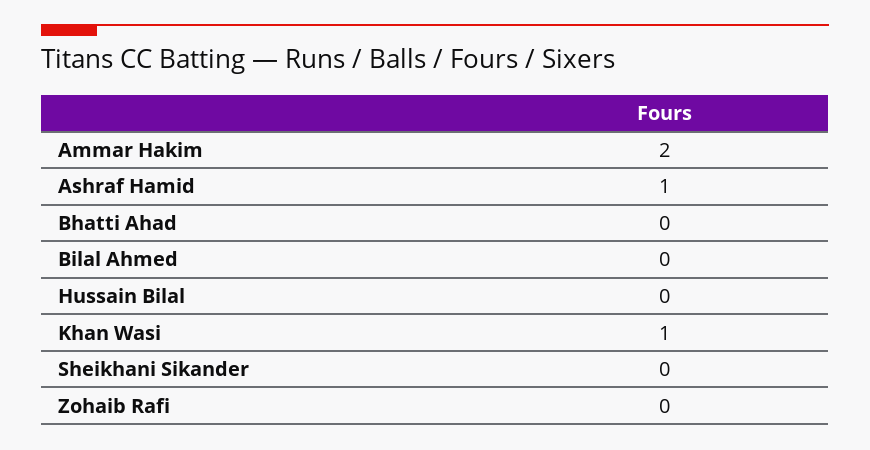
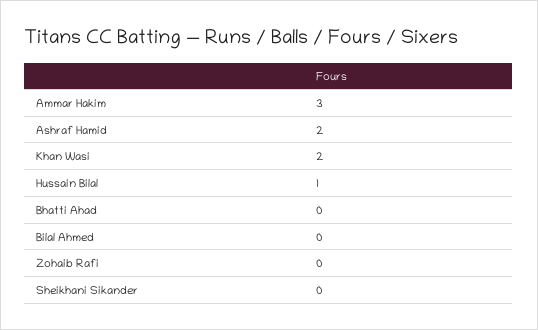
  {
-   "Ammar Hakim": 2,
+   "Ammar Hakim": 3,
-   "Ashraf Hamid": 1,
+   "Ashraf Hamid": 2,
    "Bhatti Ahad": 0,
    "Bilal Ahmed": 0,
-   "Hussain Bilal": 0,
+   "Hussain Bilal": 1,
-   "Khan Wasi": 1,
+   "Khan Wasi": 2,
    "Sheikhani Sikander": 0,
    "Zohaib Rafi": 0
  }

